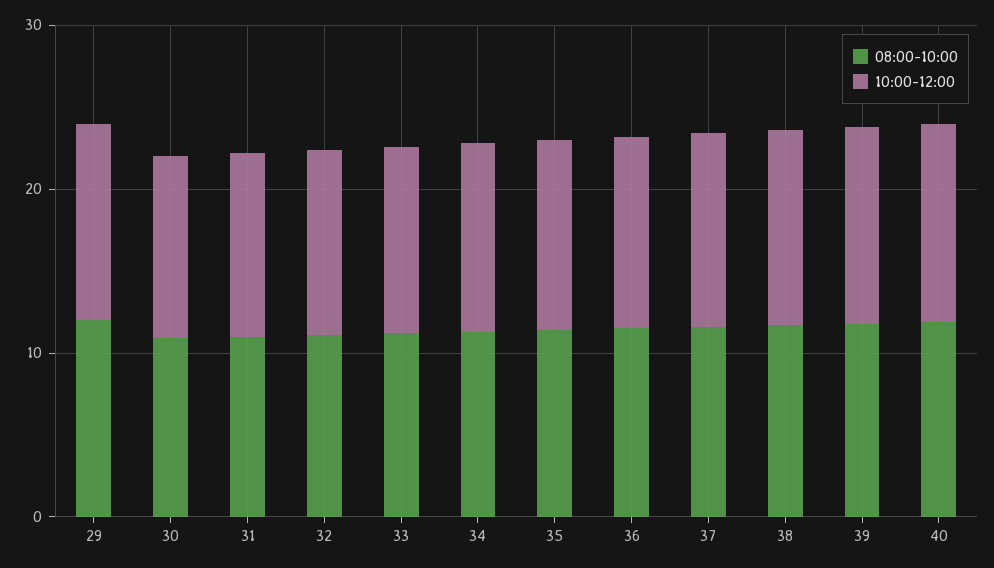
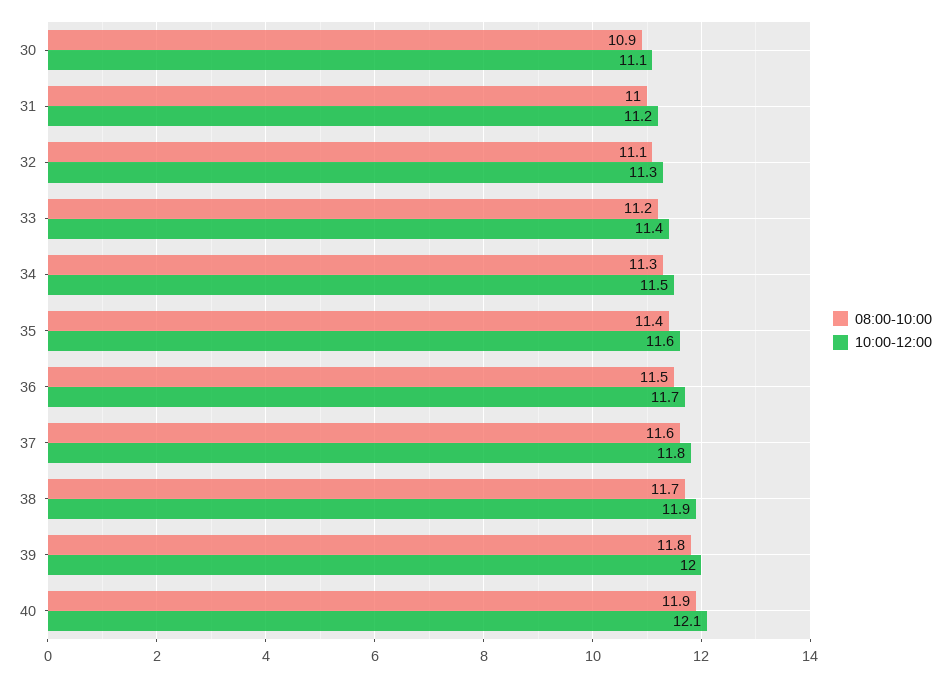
  {
    "08:00-10:00": {
-     "29": 12,
      "30": 10.9,
      "31": 11,
      "32": 11.1,
      "33": 11.2,
      "34": 11.3,
      "35": 11.4,
      "36": 11.5,
      "37": 11.6,
      "38": 11.7,
      "39": 11.8,
      "40": 11.9
    },
    "10:00-12:00": {
-     "29": 12,
      "30": 11.1,
      "31": 11.2,
      "32": 11.3,
      "33": 11.4,
      "34": 11.5,
      "35": 11.6,
      "36": 11.7,
      "37": 11.8,
      "38": 11.9,
      "39": 12,
      "40": 12.1
    }
  }

